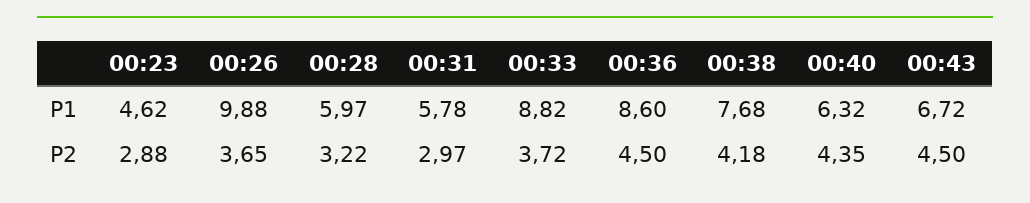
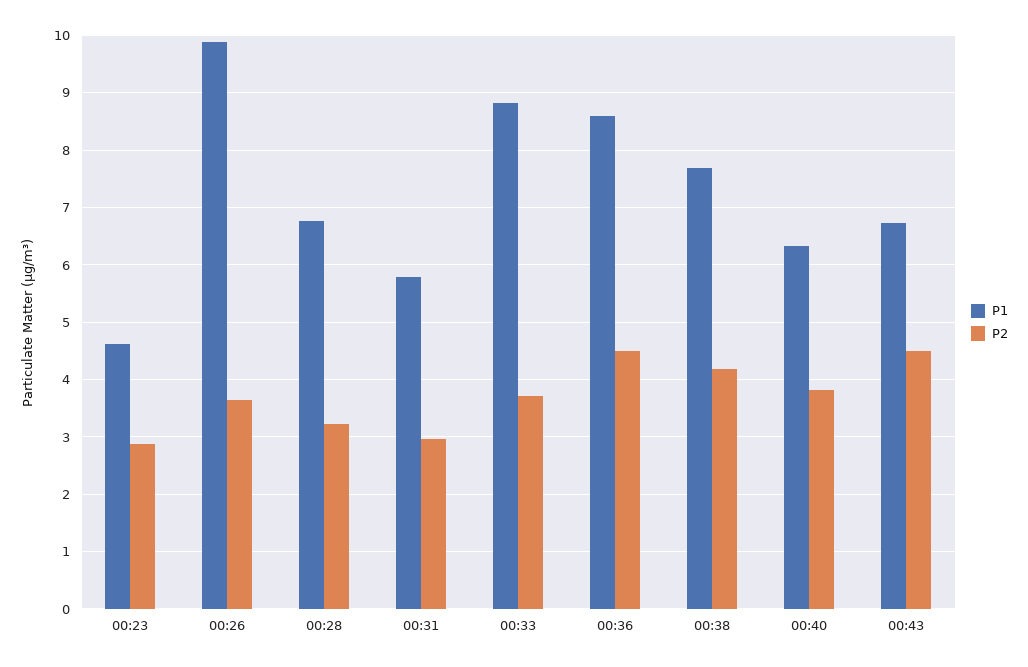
  {
    "P1": {
      "00:23": 4.62,
      "00:26": 9.88,
-     "00:28": 5.97,
+     "00:28": 6.8,
      "00:31": 5.78,
      "00:33": 8.82,
      "00:36": 8.6,
      "00:38": 7.68,
      "00:40": 6.32,
      "00:43": 6.72
    },
    "P2": {
      "00:23": 2.88,
      "00:26": 3.65,
      "00:28": 3.22,
      "00:31": 2.97,
      "00:33": 3.72,
      "00:36": 4.5,
      "00:38": 4.18,
-     "00:40": 4.35,
+     "00:40": 3.8,
      "00:43": 4.5
    }
  }

